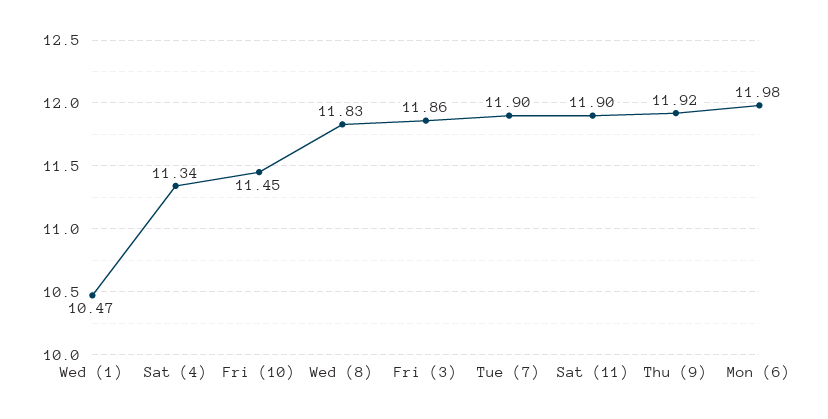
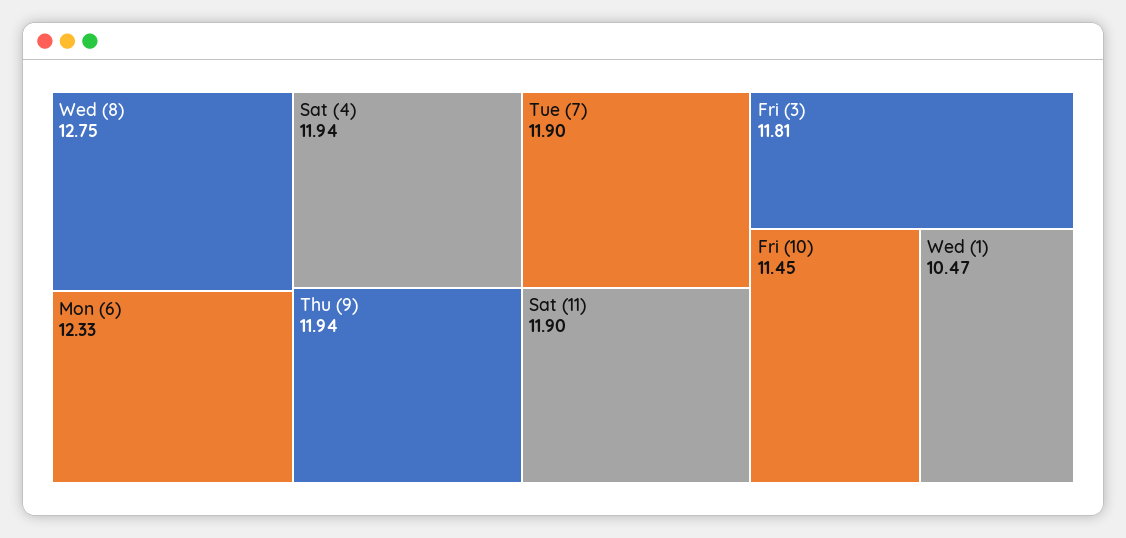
  {
    "Wed (1)": 10.47,
-   "Sat (4)": 11.34,
+   "Sat (4)": 11.94,
    "Fri (10)": 11.45,
-   "Wed (8)": 11.83,
+   "Wed (8)": 12.75,
-   "Fri (3)": 11.86,
+   "Fri (3)": 11.81,
    "Tue (7)": 11.9,
    "Sat (11)": 11.9,
-   "Thu (9)": 11.92,
+   "Thu (9)": 11.94,
-   "Mon (6)": 11.98
+   "Mon (6)": 12.33
  }

